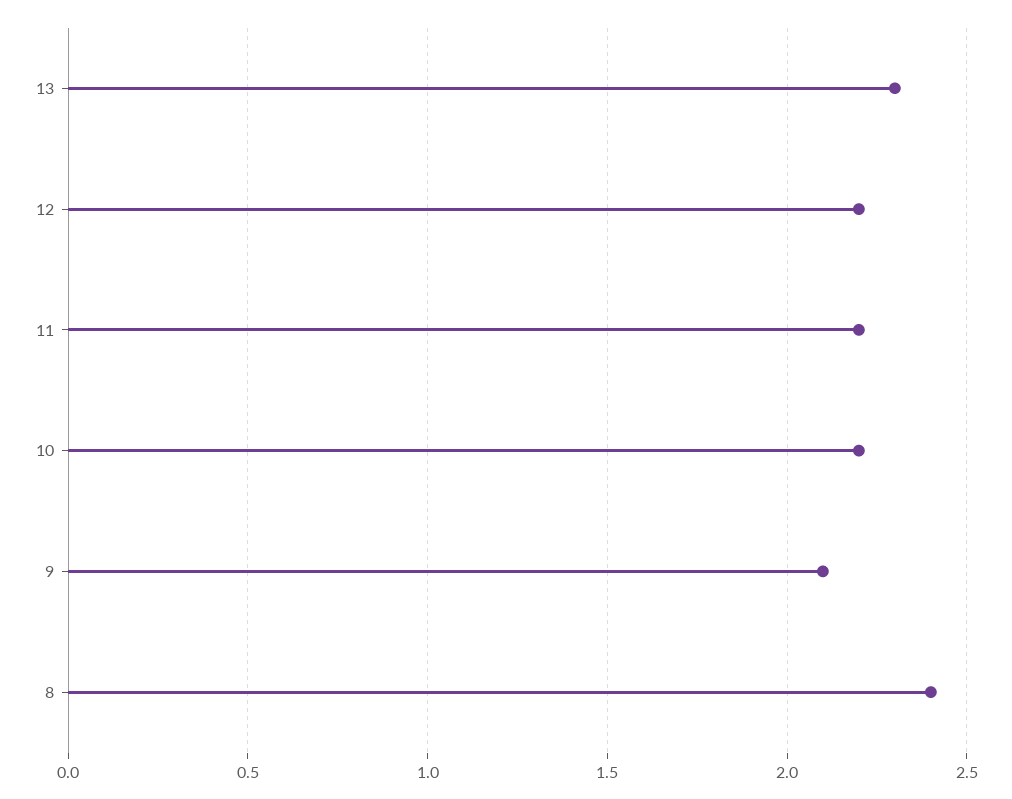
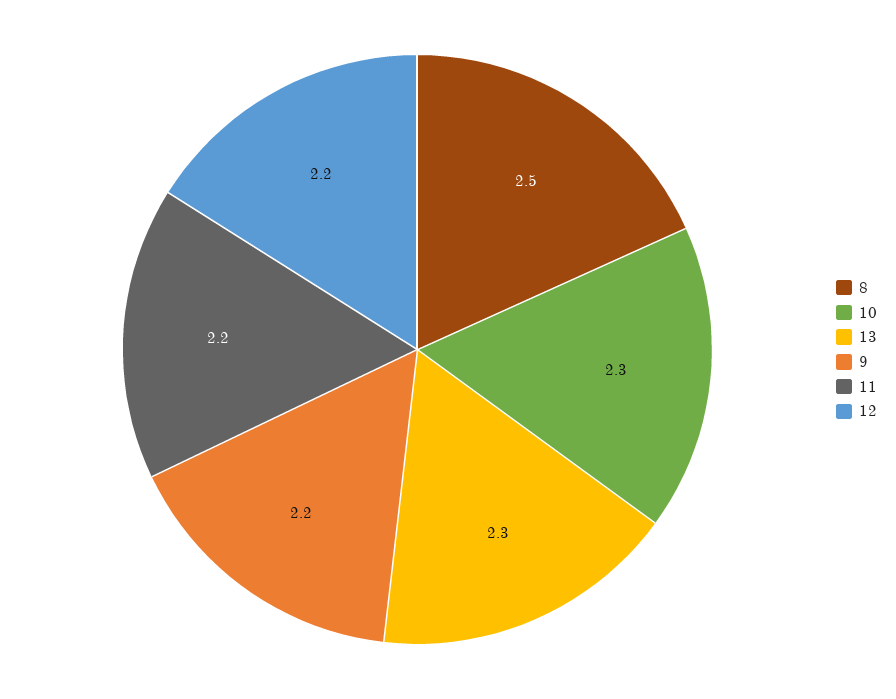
  {
    "13": 2.3,
    "12": 2.2,
    "11": 2.2,
-   "10": 2.2,
+   "10": 2.3,
-   "9": 2.1,
+   "9": 2.2,
-   "8": 2.4
+   "8": 2.5
  }

